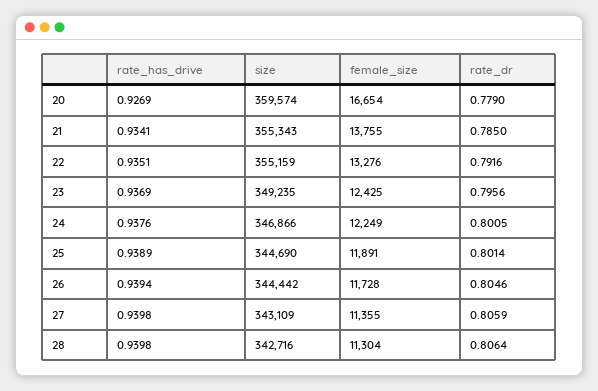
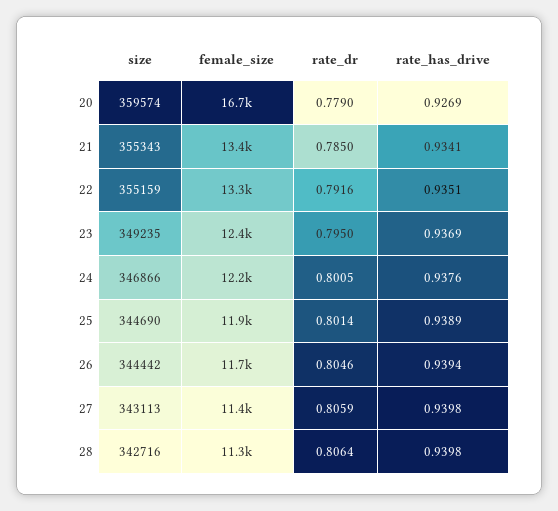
  {
    "rate_has_drive": {
      "20": 0.9269,
      "21": 0.9341,
      "22": 0.9351,
      "23": 0.9369,
      "24": 0.9376,
      "25": 0.9389,
      "26": 0.9394,
      "27": 0.9398,
      "28": 0.9398
    },
    "size": {
      "20": 359574,
      "21": 355343,
      "22": 355159,
      "23": 349235,
      "24": 346866,
      "25": 344690,
      "26": 344442,
-     "27": 343109,
+     "27": 343113,
      "28": 342716
    },
    "female_size": {
      "20": 16654,
-     "21": 13755,
+     "21": 13400,
      "22": 13276,
      "23": 12425,
      "24": 12249,
      "25": 11891,
      "26": 11728,
      "27": 11355,
      "28": 11304
    },
    "rate_dr": {
      "20": 0.779,
      "21": 0.785,
      "22": 0.7916,
-     "23": 0.7956,
+     "23": 0.795,
      "24": 0.8005,
      "25": 0.8014,
      "26": 0.8046,
      "27": 0.8059,
      "28": 0.8064
    }
  }

